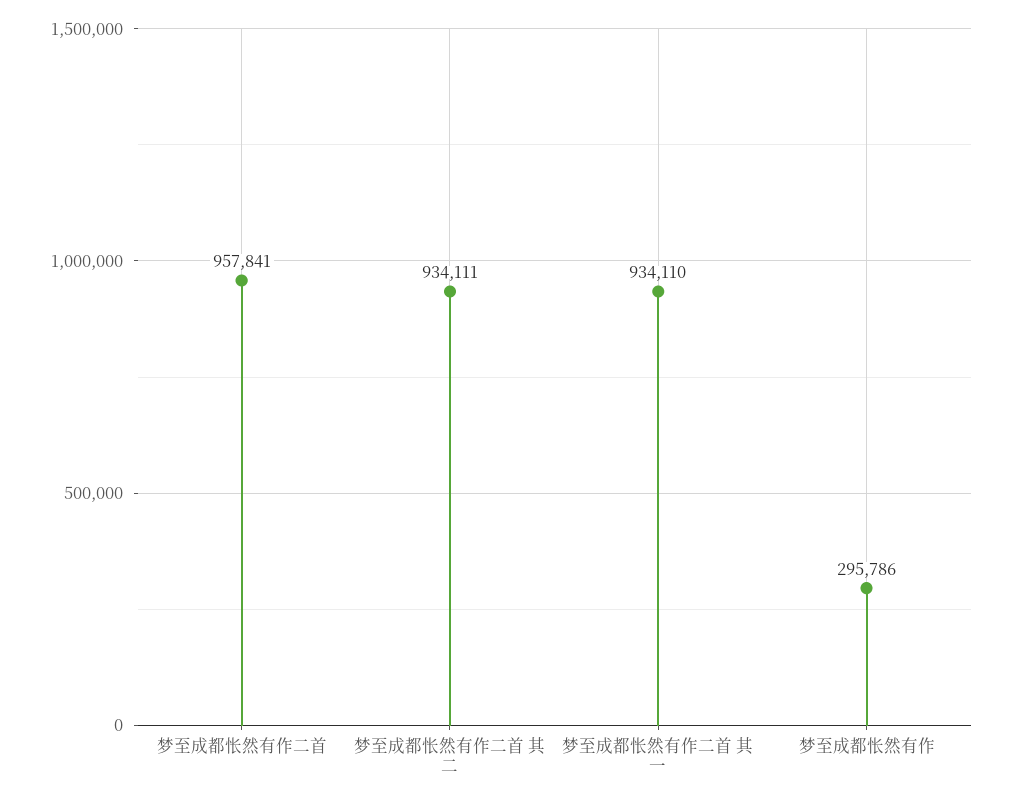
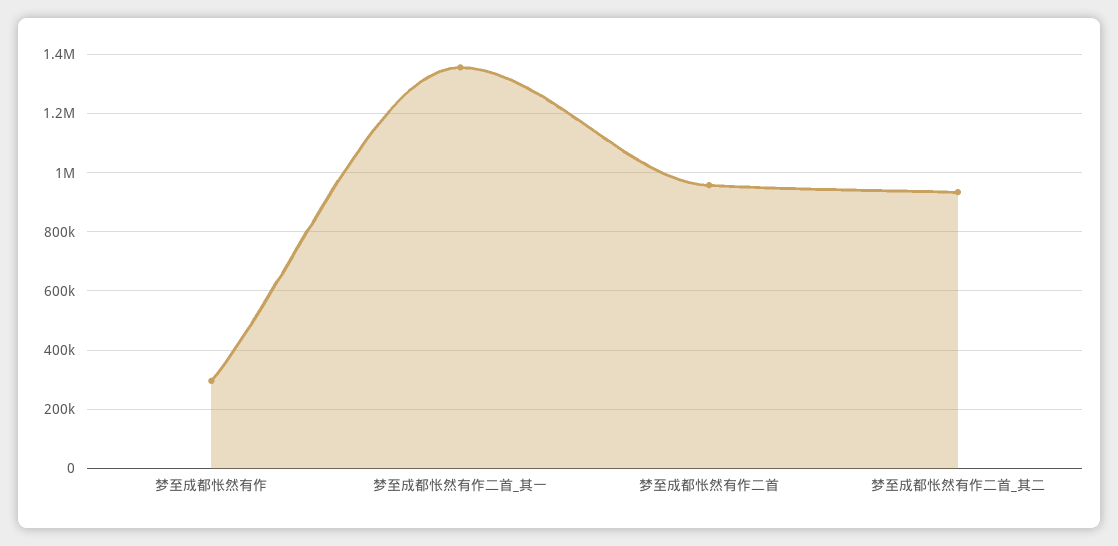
  {
    "梦至成都怅然有作二首": 957841,
    "梦至成都怅然有作二首 其二": 934111,
-   "梦至成都怅然有作二首 其一": 934110,
+   "梦至成都怅然有作二首 其一": 1350000,
    "梦至成都怅然有作": 295786
  }

